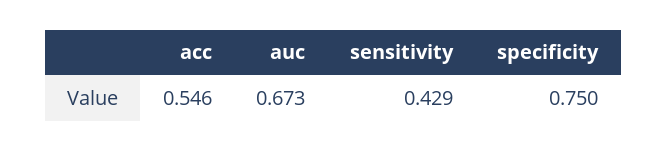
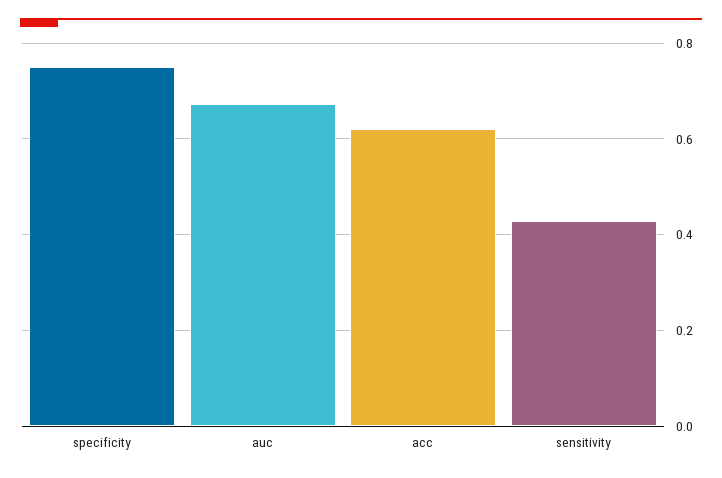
  {
-   "acc": 0.546,
+   "acc": 0.62,
    "auc": 0.673,
    "sensitivity": 0.429,
    "specificity": 0.75
  }

